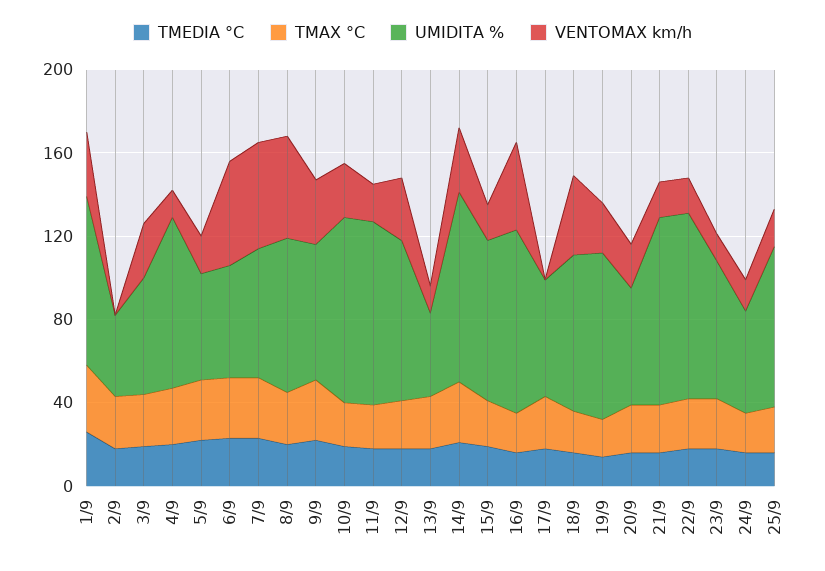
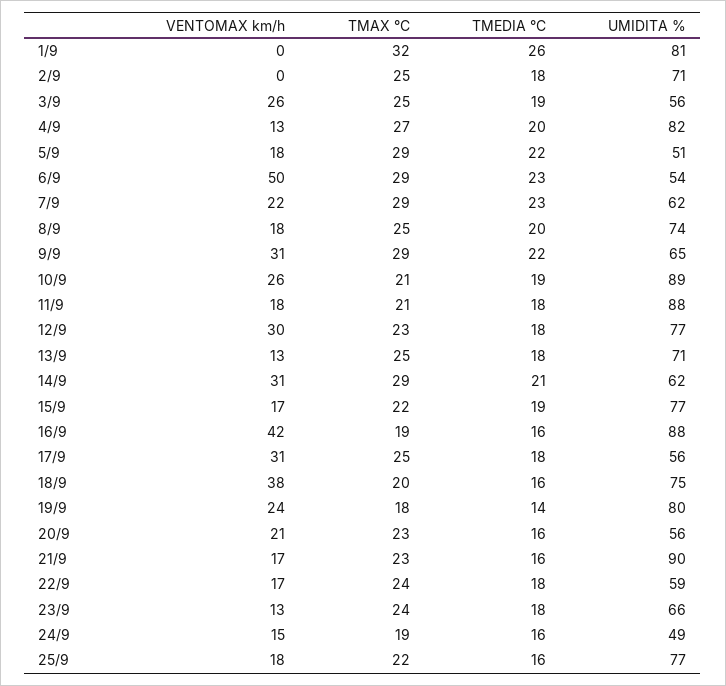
  {
    "TMEDIA °C": {
      "1/9": 26,
      "2/9": 18,
      "3/9": 19,
      "4/9": 20,
      "5/9": 22,
      "6/9": 23,
      "7/9": 23,
      "8/9": 20,
      "9/9": 22,
      "10/9": 19,
      "11/9": 18,
      "12/9": 18,
      "13/9": 18,
      "14/9": 21,
      "15/9": 19,
      "16/9": 16,
      "17/9": 18,
      "18/9": 16,
      "19/9": 14,
      "20/9": 16,
      "21/9": 16,
      "22/9": 18,
      "23/9": 18,
      "24/9": 16,
      "25/9": 16
    },
    "TMAX °C": {
      "1/9": 32,
      "2/9": 25,
      "3/9": 25,
      "4/9": 27,
      "5/9": 29,
      "6/9": 29,
      "7/9": 29,
      "8/9": 25,
      "9/9": 29,
      "10/9": 21,
      "11/9": 21,
      "12/9": 23,
      "13/9": 25,
      "14/9": 29,
      "15/9": 22,
      "16/9": 19,
      "17/9": 25,
      "18/9": 20,
      "19/9": 18,
      "20/9": 23,
      "21/9": 23,
      "22/9": 24,
      "23/9": 24,
      "24/9": 19,
      "25/9": 22
    },
    "UMIDITA %": {
      "1/9": 81,
-     "2/9": 40,
+     "2/9": 71,
      "3/9": 56,
      "4/9": 82,
      "5/9": 51,
      "6/9": 54,
      "7/9": 62,
      "8/9": 74,
      "9/9": 65,
      "10/9": 89,
      "11/9": 88,
      "12/9": 77,
-     "13/9": 40,
+     "13/9": 71,
-     "14/9": 90,
+     "14/9": 62,
      "15/9": 77,
      "16/9": 88,
      "17/9": 56,
      "18/9": 75,
      "19/9": 80,
      "20/9": 56,
      "21/9": 90,
-     "22/9": 90,
+     "22/9": 59,
      "23/9": 66,
      "24/9": 49,
      "25/9": 77
    },
    "VENTOMAX km/h": {
-     "1/9": 30,
+     "1/9": 0,
      "2/9": 0,
      "3/9": 26,
      "4/9": 13,
      "5/9": 18,
      "6/9": 50,
-     "7/9": 50,
+     "7/9": 22,
-     "8/9": 50,
+     "8/9": 18,
      "9/9": 31,
      "10/9": 26,
      "11/9": 18,
      "12/9": 30,
      "13/9": 13,
      "14/9": 31,
      "15/9": 17,
      "16/9": 42,
-     "17/9": 0,
+     "17/9": 31,
      "18/9": 38,
      "19/9": 24,
      "20/9": 21,
      "21/9": 17,
      "22/9": 17,
      "23/9": 13,
      "24/9": 15,
      "25/9": 18
    }
  }

